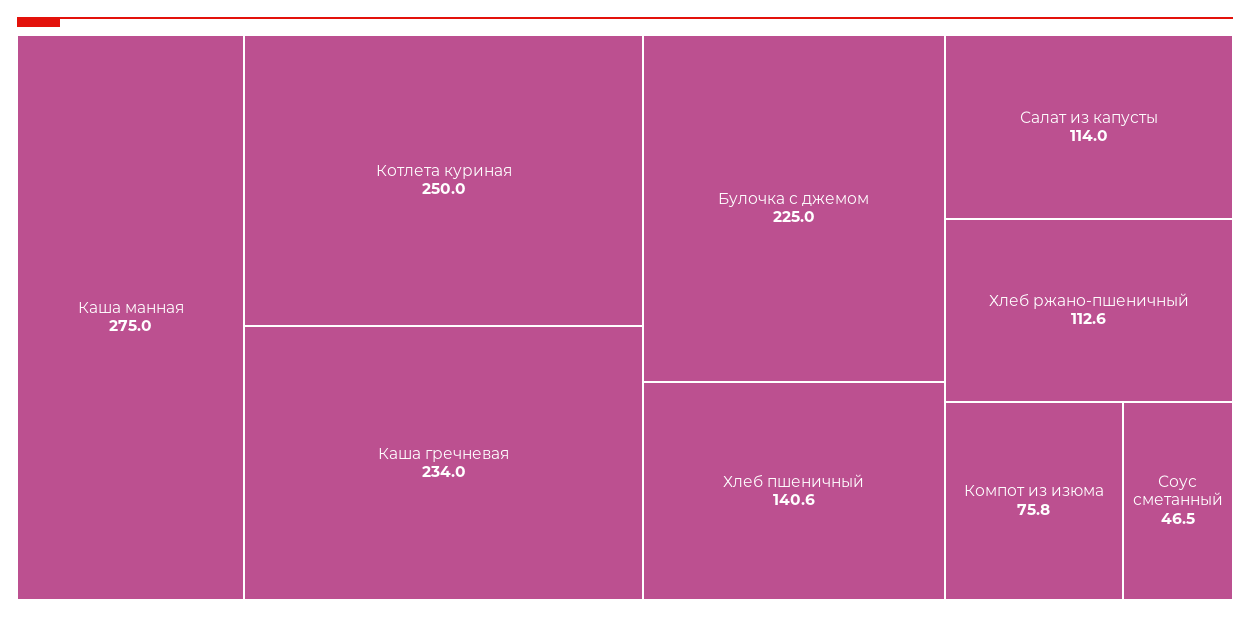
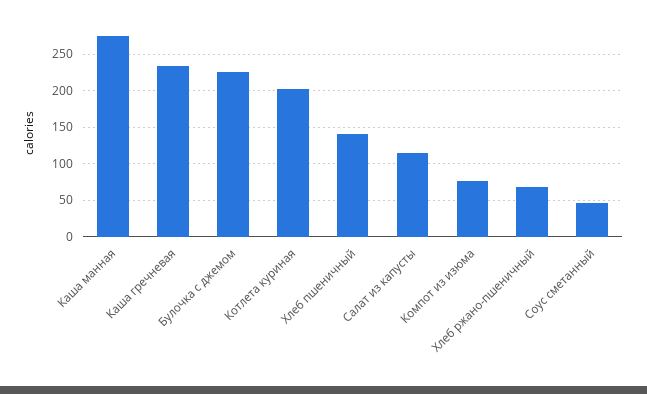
  {
    "Каша манная": 275,
-   "Котлета куриная": 250,
+   "Котлета куриная": 200,
    "Каша гречневая": 234,
    "Булочка с джемом": 225,
    "Хлеб пшеничный": 140.6,
    "Салат из капусты": 114,
-   "Хлеб ржано-пшеничный": 112.6,
+   "Хлеб ржано-пшеничный": 70,
    "Компот из изюма": 75.8,
    "Соус сметанный": 46.5
  }

